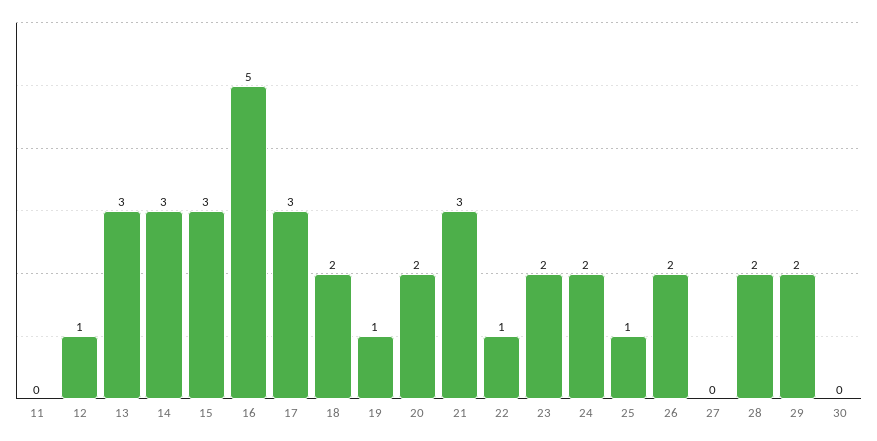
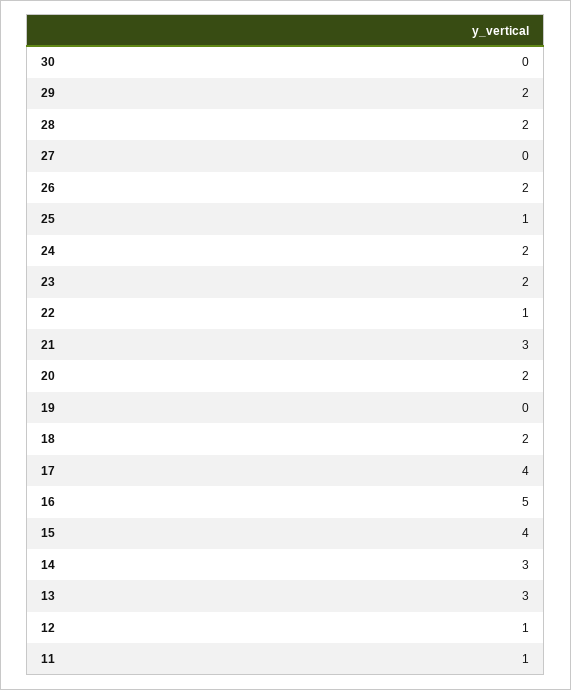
  {
-   "11": 0,
+   "11": 1,
    "12": 1,
    "13": 3,
    "14": 3,
-   "15": 3,
+   "15": 4,
    "16": 5,
-   "17": 3,
+   "17": 4,
    "18": 2,
-   "19": 1,
+   "19": 0,
    "20": 2,
    "21": 3,
    "22": 1,
    "23": 2,
    "24": 2,
    "25": 1,
    "26": 2,
    "27": 0,
    "28": 2,
    "29": 2,
    "30": 0
  }

